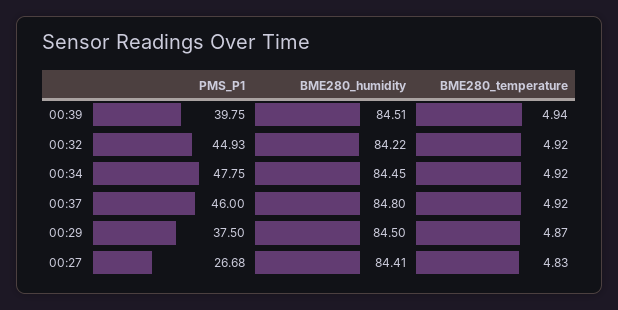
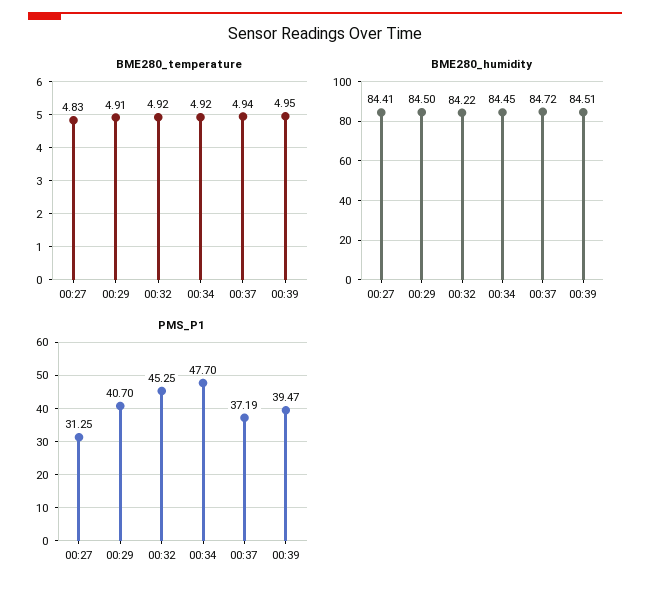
  {
    "PMS_P1": {
-     "00:39": 39.75,
+     "00:39": 39.47,
-     "00:32": 44.93,
+     "00:32": 45.25,
-     "00:34": 47.75,
+     "00:34": 47.7,
-     "00:37": 46,
+     "00:37": 37.19,
-     "00:29": 37.5,
+     "00:29": 40.7,
-     "00:27": 26.68
+     "00:27": 31.25
    },
    "BME280_humidity": {
      "00:39": 84.51,
      "00:32": 84.22,
      "00:34": 84.45,
-     "00:37": 84.8,
+     "00:37": 84.72,
      "00:29": 84.5,
      "00:27": 84.41
    },
    "BME280_temperature": {
-     "00:39": 4.94,
+     "00:39": 4.95,
      "00:32": 4.92,
      "00:34": 4.92,
-     "00:37": 4.92,
+     "00:37": 4.94,
-     "00:29": 4.87,
+     "00:29": 4.91,
      "00:27": 4.83
    }
  }

